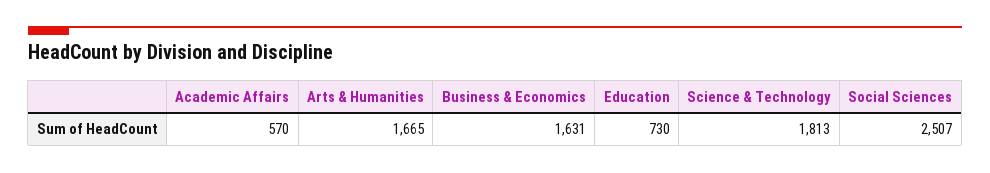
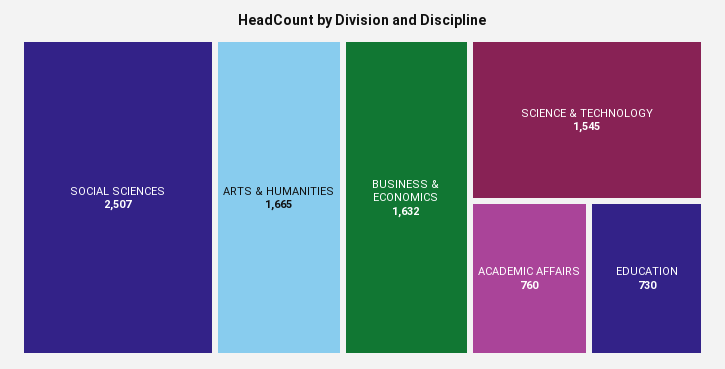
  {
-   "Academic Affairs": 570,
+   "Academic Affairs": 760,
    "Arts & Humanities": 1665,
-   "Business & Economics": 1631,
+   "Business & Economics": 1632,
    "Education": 730,
-   "Science & Technology": 1813,
+   "Science & Technology": 1545,
    "Social Sciences": 2507
  }

